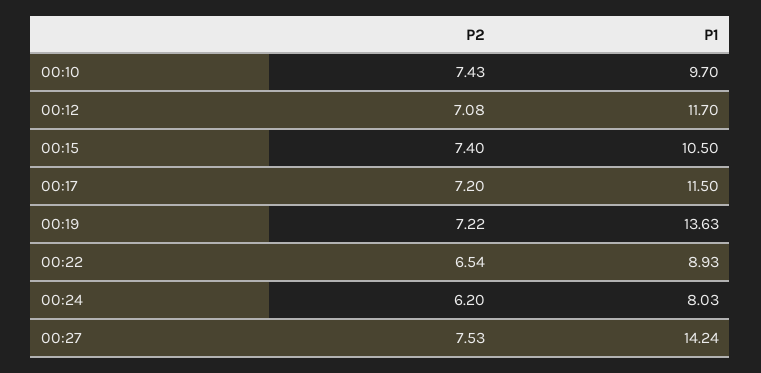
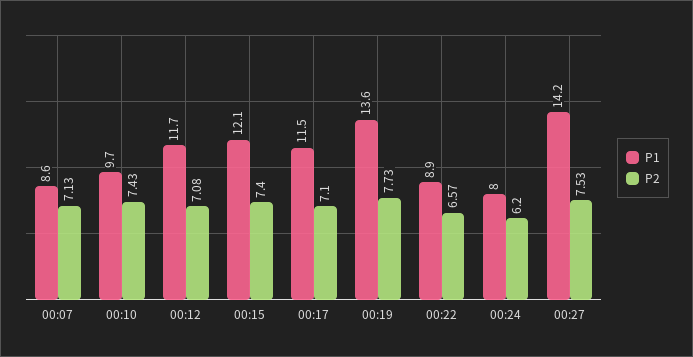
  {
    "P2": {
      "00:10": 7.43,
      "00:12": 7.08,
      "00:15": 7.4,
-     "00:17": 7.2,
+     "00:17": 7.1,
-     "00:19": 7.22,
+     "00:19": 7.73,
-     "00:22": 6.54,
+     "00:22": 6.57,
      "00:24": 6.2,
-     "00:27": 7.53
+     "00:27": 7.53,
+     "00:07": 7.13
    },
    "P1": {
      "00:10": 9.7,
      "00:12": 11.7,
-     "00:15": 10.5,
+     "00:15": 12.1,
      "00:17": 11.5,
      "00:19": 13.63,
      "00:22": 8.93,
      "00:24": 8.03,
-     "00:27": 14.24
+     "00:27": 14.24,
+     "00:07": 8.6
    }
  }

